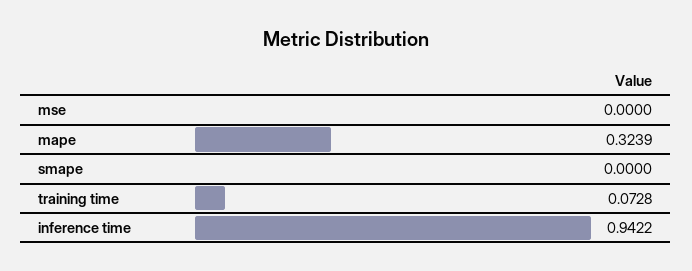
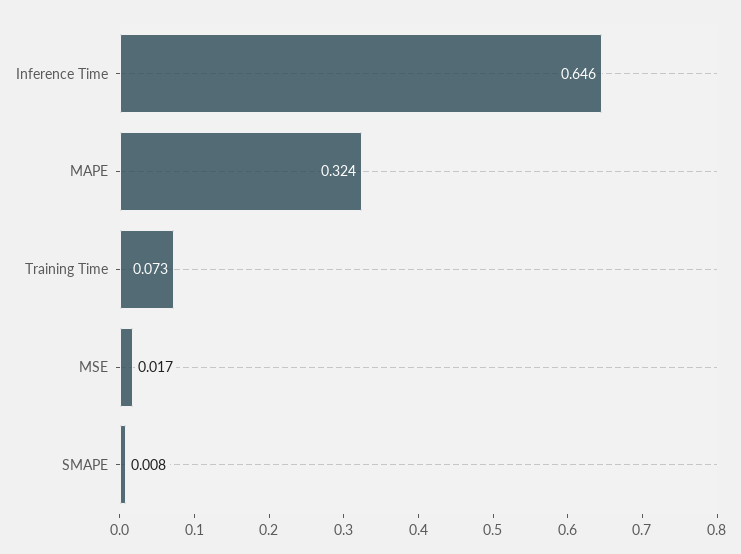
  {
-   "mse": 0,
+   "mse": 0.017,
    "mape": 0.3239,
-   "smape": 0,
+   "smape": 0.008,
    "training time": 0.0728,
-   "inference time": 0.9422
+   "inference time": 0.646
  }

